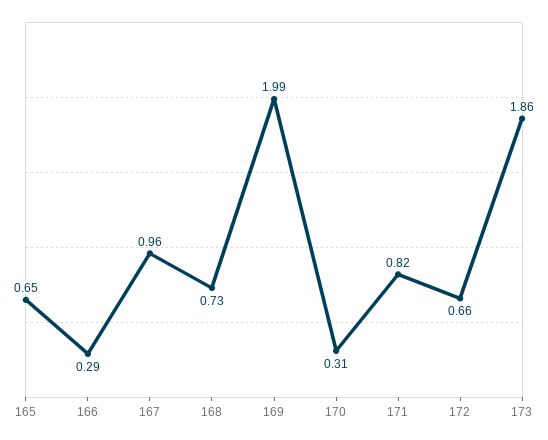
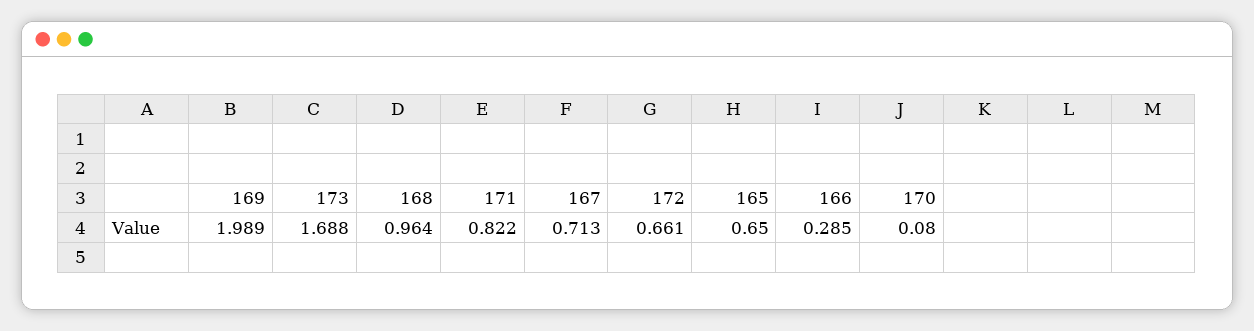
  {
    "165": 0.65,
    "166": 0.285,
-   "167": 0.96,
+   "167": 0.713,
-   "168": 0.73,
+   "168": 0.964,
    "169": 1.989,
-   "170": 0.31,
+   "170": 0.08,
    "171": 0.822,
    "172": 0.661,
-   "173": 1.86
+   "173": 1.688
  }

